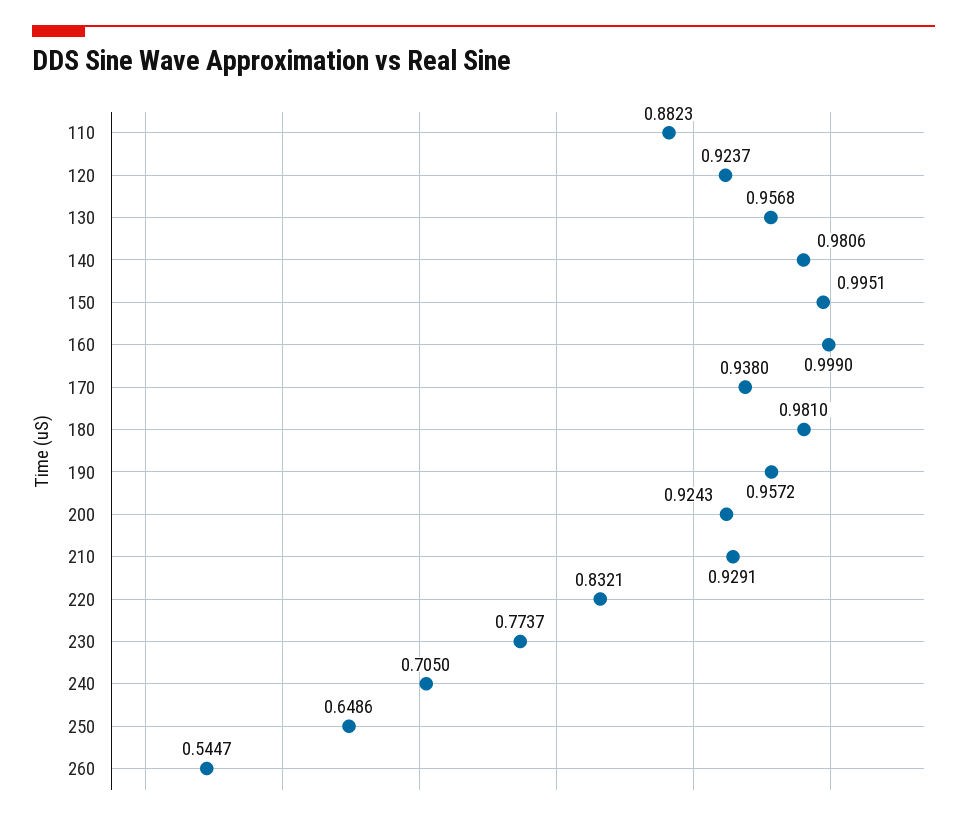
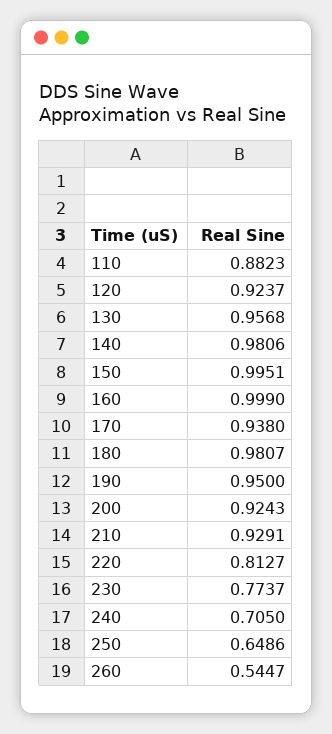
  {
    "110": 0.8823,
    "120": 0.9237,
    "130": 0.9568,
    "140": 0.9806,
    "150": 0.9951,
    "160": 0.999,
    "170": 0.938,
-   "180": 0.981,
+   "180": 0.9807,
-   "190": 0.9572,
+   "190": 0.95,
    "200": 0.9243,
    "210": 0.9291,
-   "220": 0.8321,
+   "220": 0.8127,
    "230": 0.7737,
    "240": 0.705,
    "250": 0.6486,
    "260": 0.5447
  }

